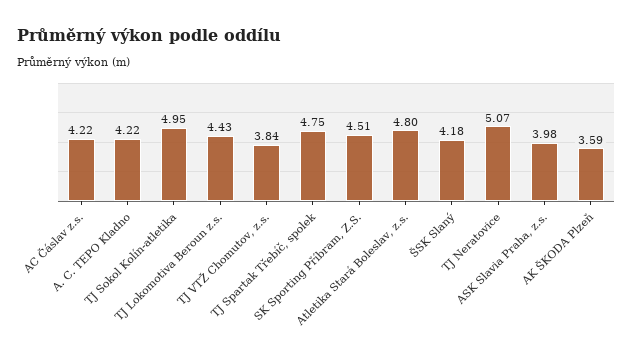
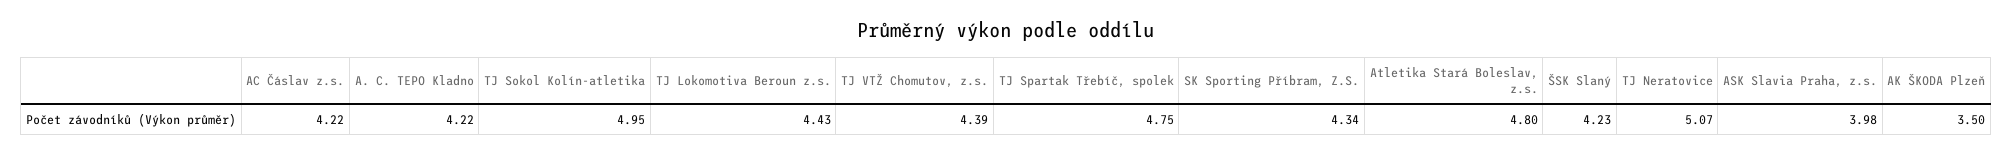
  {
    "AC Čáslav z.s.": 4.22,
    "A. C. TEPO Kladno": 4.22,
    "TJ Sokol Kolín-atletika": 4.95,
    "TJ Lokomotiva Beroun z.s.": 4.43,
-   "TJ VTŽ Chomutov, z.s.": 3.84,
+   "TJ VTŽ Chomutov, z.s.": 4.39,
    "TJ Spartak Třebíč, spolek": 4.75,
-   "SK Sporting Příbram, Z.S.": 4.51,
+   "SK Sporting Příbram, Z.S.": 4.34,
    "Atletika Stará Boleslav, z.s.": 4.8,
-   "ŠSK Slaný": 4.18,
+   "ŠSK Slaný": 4.23,
    "TJ Neratovice": 5.07,
    "ASK Slavia Praha, z.s.": 3.98,
-   "AK ŠKODA Plzeň": 3.59
+   "AK ŠKODA Plzeň": 3.5
  }

